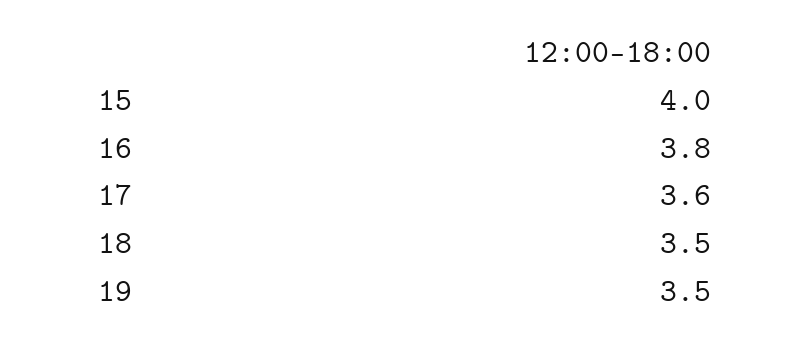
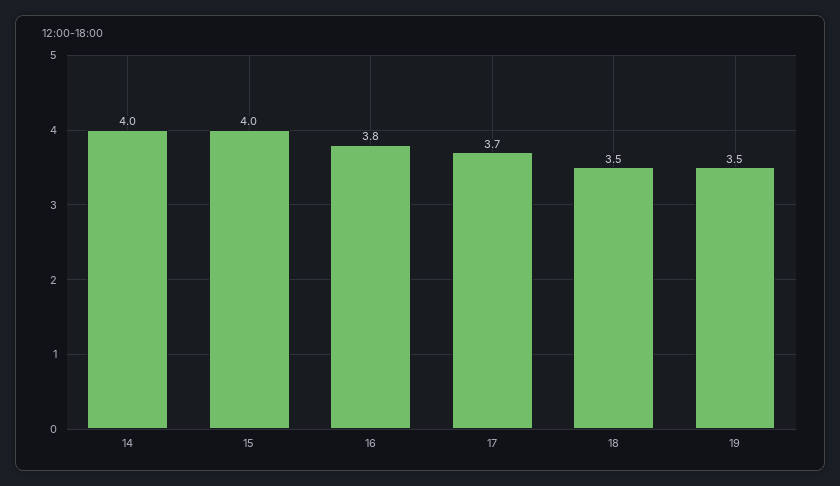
  {
    "15": 4,
    "16": 3.8,
-   "17": 3.6,
+   "17": 3.7,
    "18": 3.5,
-   "19": 3.5
+   "19": 3.5,
+   "14": 4
  }

